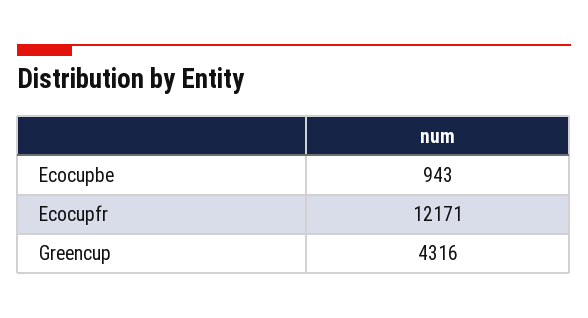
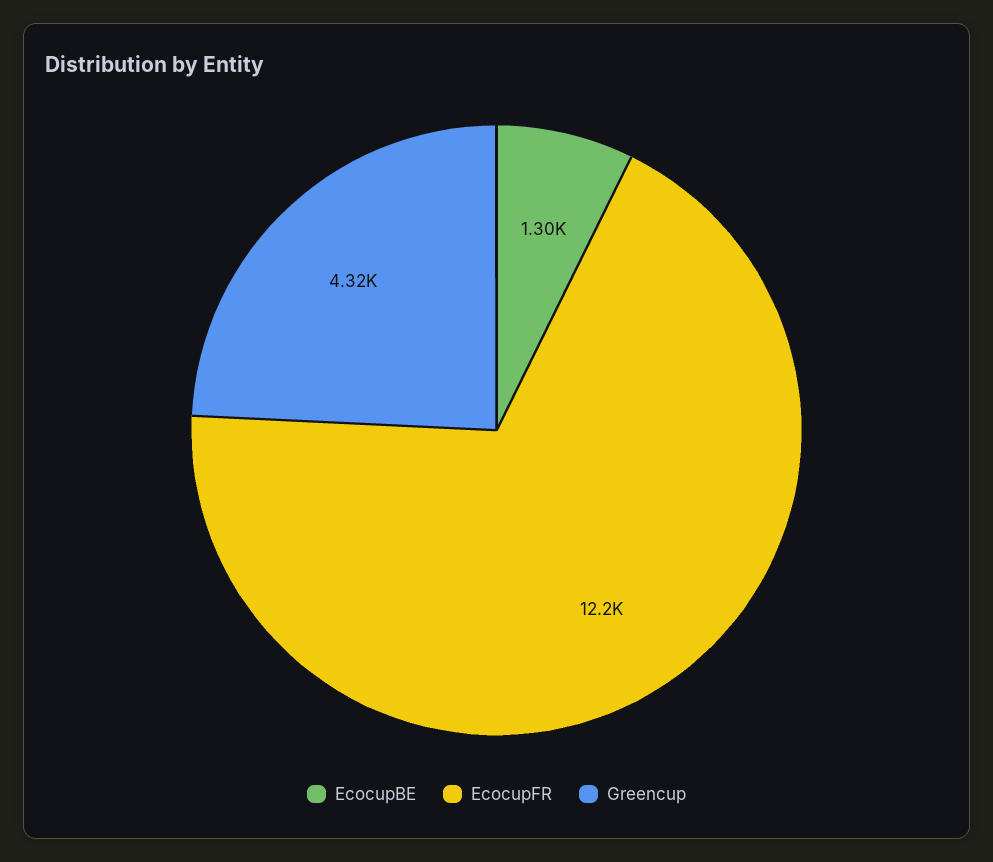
  {
-   "Ecocupbe": 943,
+   "Ecocupbe": 1300,
    "Ecocupfr": 12171,
    "Greencup": 4316
  }

